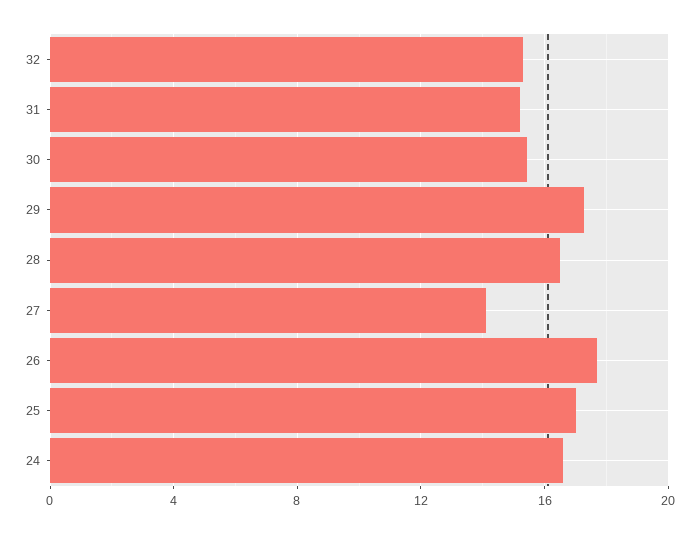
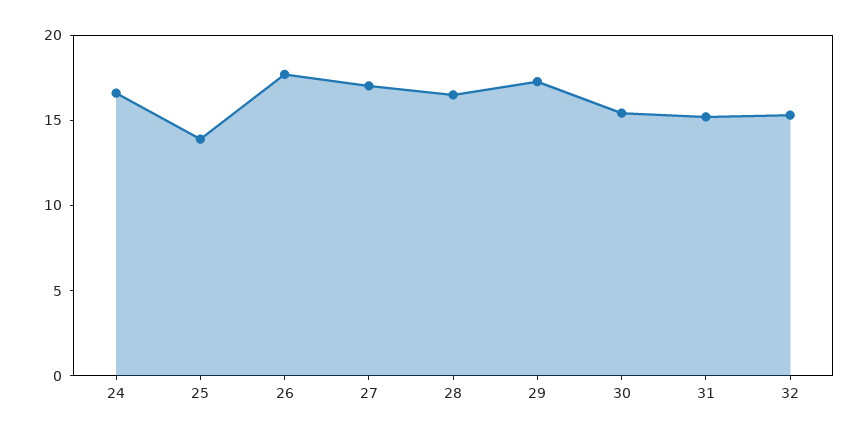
  {
    "32": 15.5,
    "31": 15,
    "30": 15.5,
    "29": 17.5,
    "28": 16.5,
-   "27": 14,
+   "27": 17,
    "26": 17.5,
-   "25": 17,
+   "25": 14,
    "24": 16.5
  }

